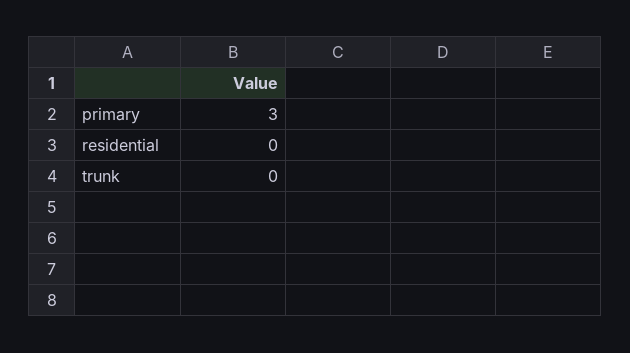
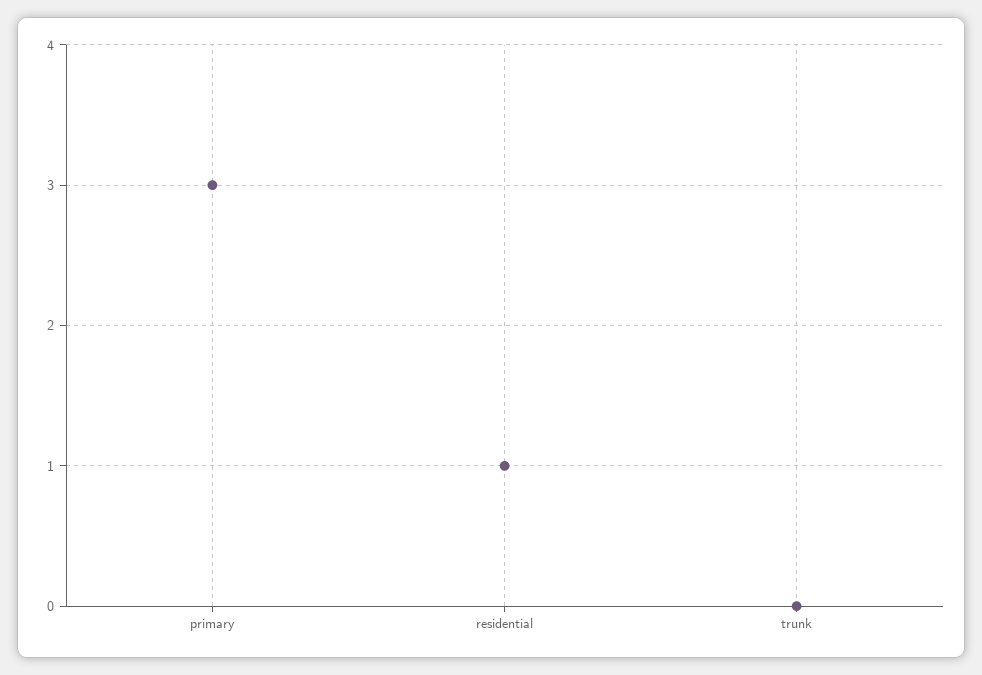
  {
    "primary": 3,
-   "residential": 0,
+   "residential": 1,
    "trunk": 0
  }

